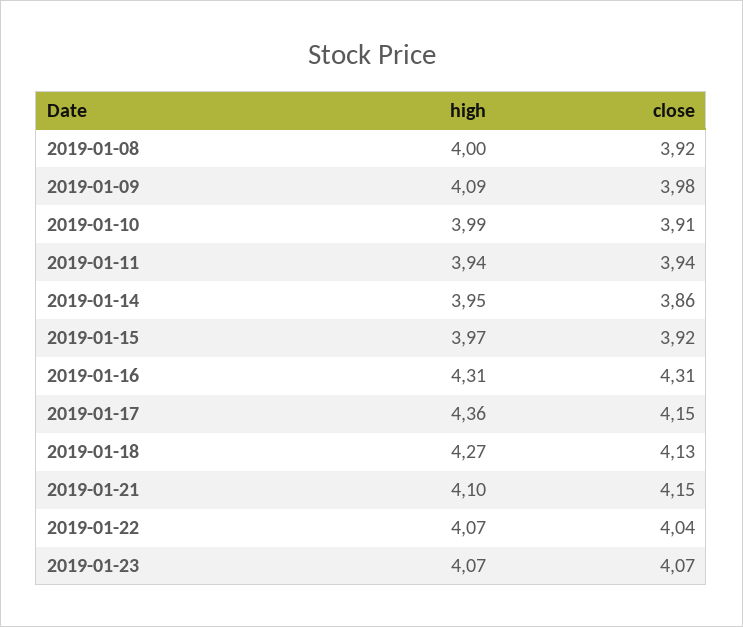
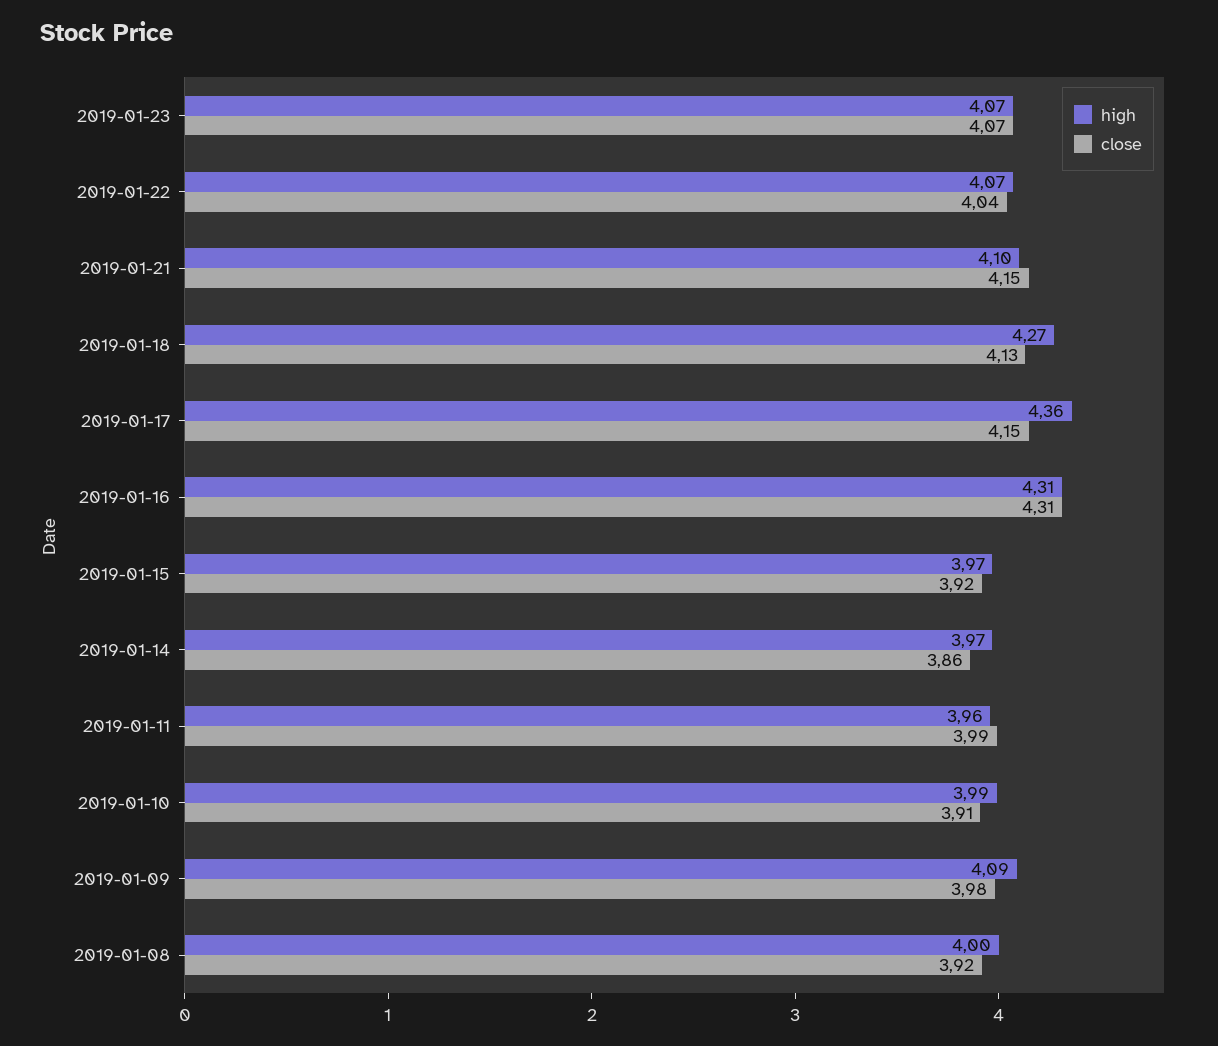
  {
    "high": {
      "2019-01-08": 4,
      "2019-01-09": 4.09,
      "2019-01-10": 3.99,
-     "2019-01-11": 3.94,
+     "2019-01-11": 3.96,
-     "2019-01-14": 3.95,
+     "2019-01-14": 3.97,
      "2019-01-15": 3.97,
      "2019-01-16": 4.31,
      "2019-01-17": 4.36,
      "2019-01-18": 4.27,
      "2019-01-21": 4.1,
      "2019-01-22": 4.07,
      "2019-01-23": 4.07
    },
    "close": {
      "2019-01-08": 3.92,
      "2019-01-09": 3.98,
      "2019-01-10": 3.91,
-     "2019-01-11": 3.94,
+     "2019-01-11": 3.99,
      "2019-01-14": 3.86,
      "2019-01-15": 3.92,
      "2019-01-16": 4.31,
      "2019-01-17": 4.15,
      "2019-01-18": 4.13,
      "2019-01-21": 4.15,
      "2019-01-22": 4.04,
      "2019-01-23": 4.07
    }
  }

